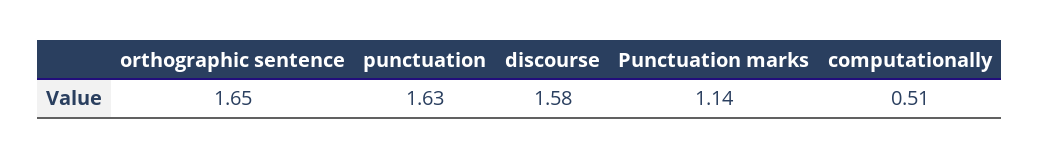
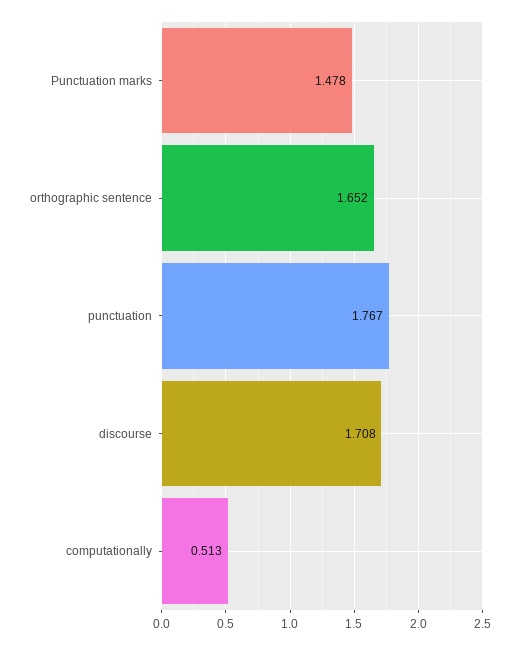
  {
    "orthographic sentence": 1.652,
-   "punctuation": 1.63,
+   "punctuation": 1.767,
-   "discourse": 1.58,
+   "discourse": 1.708,
-   "Punctuation marks": 1.14,
+   "Punctuation marks": 1.478,
    "computationally": 0.513
  }

